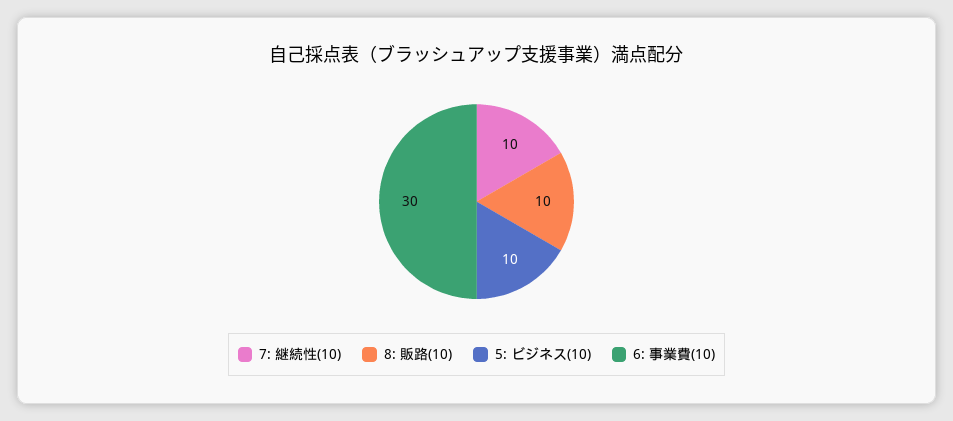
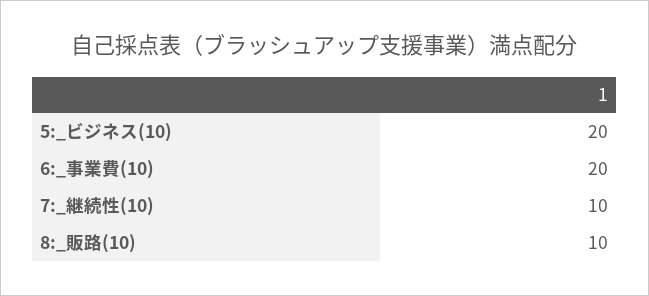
  {
    "7: 継続性(10)": 10,
    "8: 販路(10)": 10,
-   "5: ビジネス(10)": 10,
+   "5: ビジネス(10)": 20,
-   "6: 事業費(10)": 30
+   "6: 事業費(10)": 20
  }

